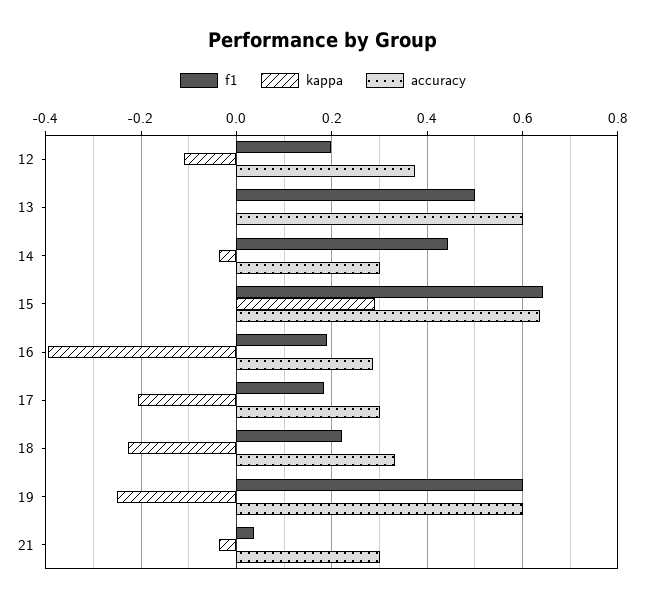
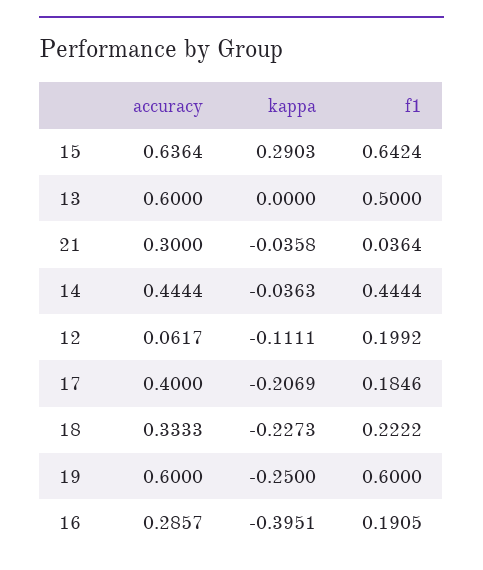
  {
    "f1": {
      "12": 0.1992,
      "13": 0.5,
      "14": 0.4444,
      "15": 0.6424,
      "16": 0.1905,
      "17": 0.1846,
      "18": 0.2222,
      "19": 0.6,
      "21": 0.0364
    },
    "kappa": {
      "12": -0.1111,
      "13": 0,
      "14": -0.0363,
      "15": 0.2903,
      "16": -0.3951,
      "17": -0.2069,
      "18": -0.2273,
      "19": -0.25,
      "21": -0.0358
    },
    "accuracy": {
-     "12": 0.38,
+     "12": 0.0617,
      "13": 0.6,
-     "14": 0.3,
+     "14": 0.4444,
      "15": 0.6364,
      "16": 0.2857,
-     "17": 0.3,
+     "17": 0.4,
      "18": 0.3333,
      "19": 0.6,
      "21": 0.3
    }
  }

